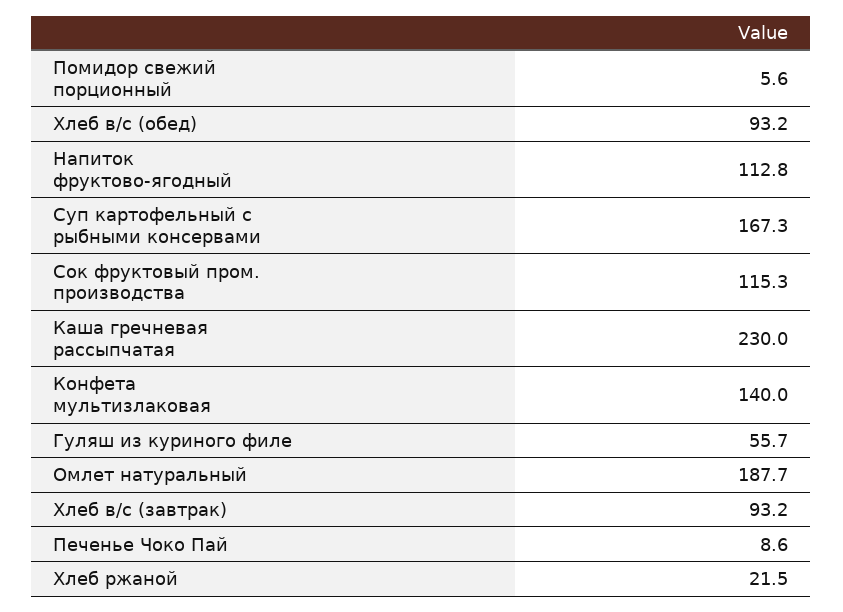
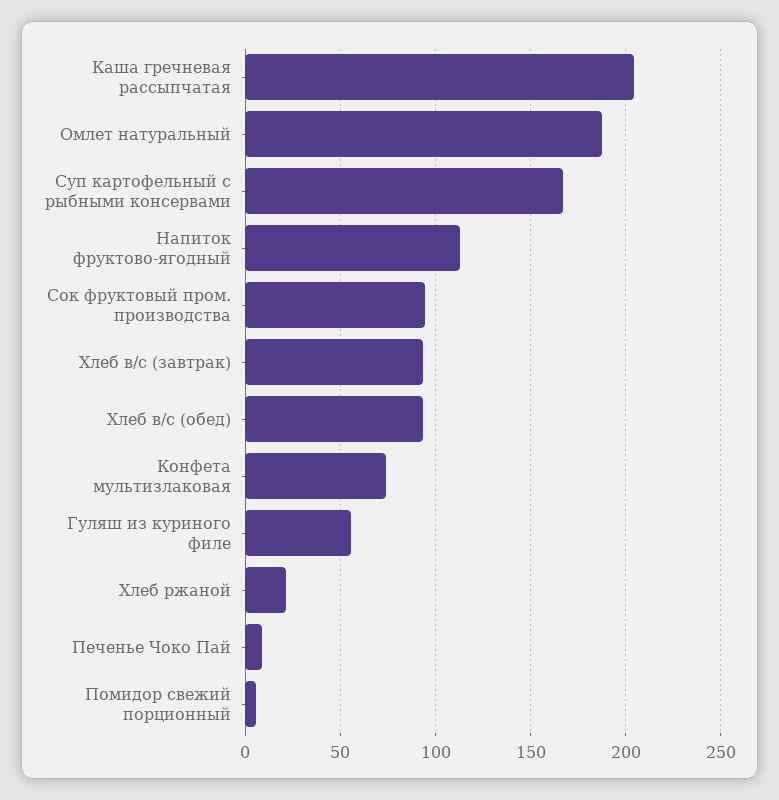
  {
    "Помидор свежий порционный": 5.6,
    "Хлеб в/с (обед)": 93.2,
    "Напиток фруктово-ягодный": 112.8,
    "Суп картофельный с рыбными консервами": 167.3,
-   "Сок фруктовый пром. производства": 115.3,
+   "Сок фруктовый пром. производства": 95,
-   "Каша гречневая рассыпчатая": 230,
+   "Каша гречневая рассыпчатая": 205,
-   "Конфета мультизлаковая": 140,
+   "Конфета мультизлаковая": 75,
    "Гуляш из куриного филе": 55.7,
    "Омлет натуральный": 187.7,
    "Хлеб в/с (завтрак)": 93.2,
    "Печенье Чоко Пай": 8.6,
    "Хлеб ржаной": 21.5
  }

